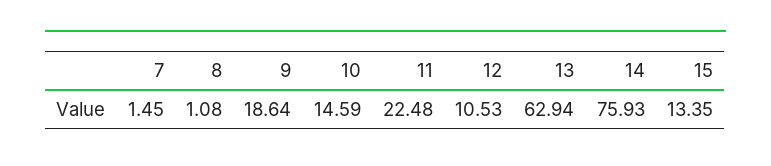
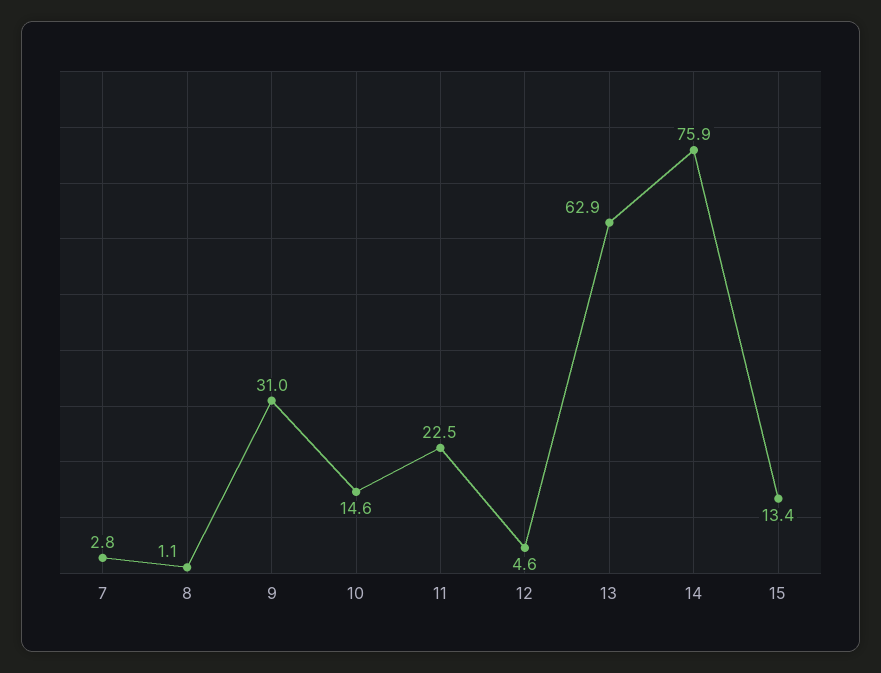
  {
-   "7": 1.45,
+   "7": 2.8,
    "8": 1.08,
-   "9": 18.64,
+   "9": 31,
    "10": 14.59,
    "11": 22.48,
-   "12": 10.53,
+   "12": 4.6,
    "13": 62.94,
    "14": 75.93,
    "15": 13.35
  }

